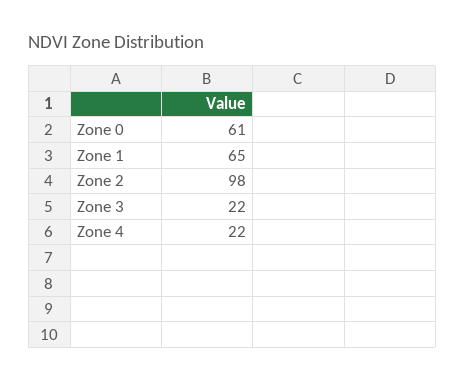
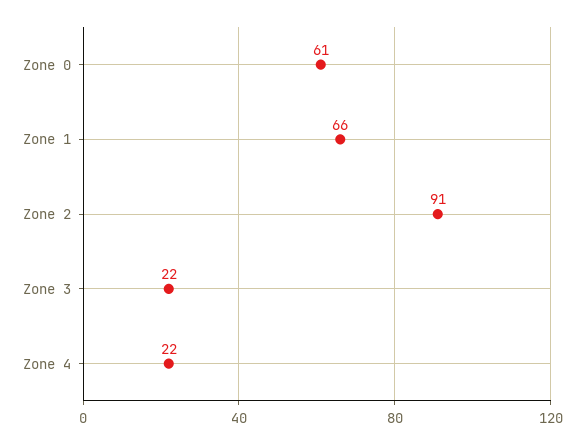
  {
    "Zone 0": 61,
-   "Zone 1": 65,
+   "Zone 1": 66,
-   "Zone 2": 98,
+   "Zone 2": 91,
    "Zone 3": 22,
    "Zone 4": 22
  }

